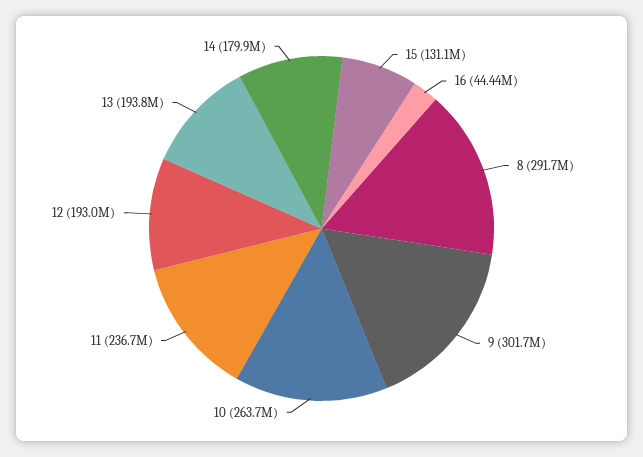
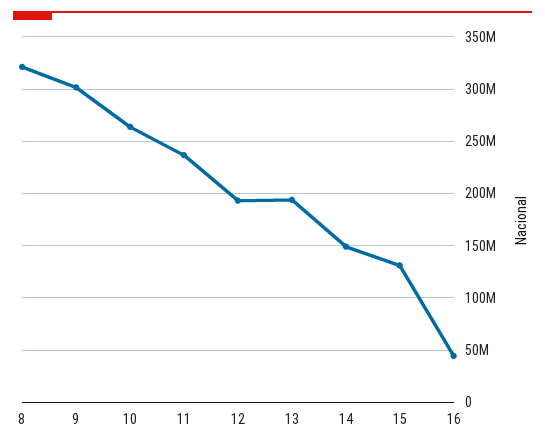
  {
    "15": 131100000,
    "16": 44440000,
-   "8": 291700000,
+   "8": 320000000,
    "9": 301700000,
    "10": 263700000,
    "11": 236700000,
    "12": 193000000,
    "13": 193800000,
-   "14": 179900000
+   "14": 150000000
  }

